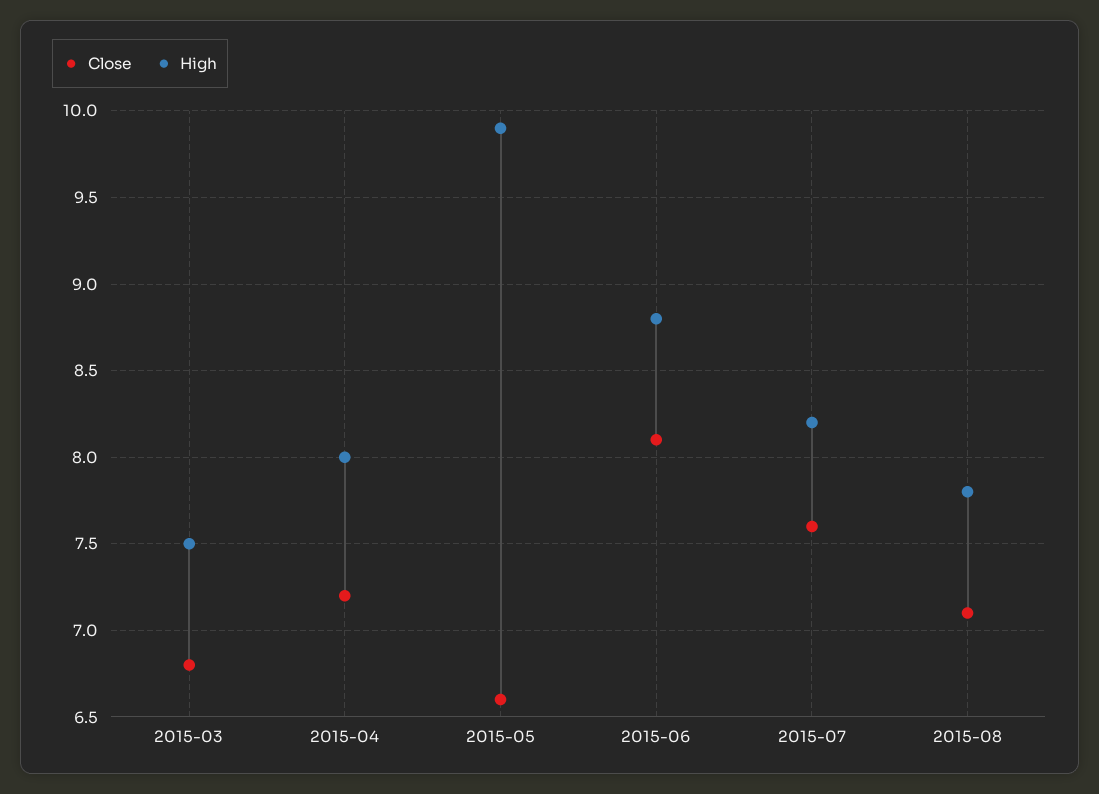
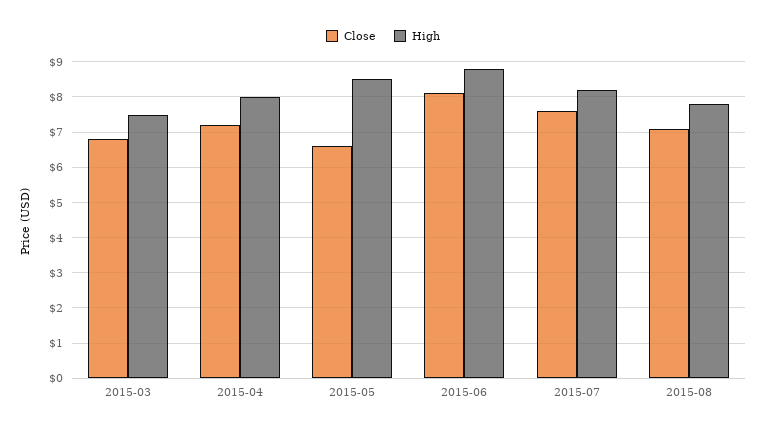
  {
    "Close": {
      "2015-03": 6.8,
      "2015-04": 7.2,
      "2015-05": 6.6,
      "2015-06": 8.1,
      "2015-07": 7.6,
      "2015-08": 7.1
    },
    "High": {
      "2015-03": 7.5,
      "2015-04": 8,
-     "2015-05": 9.9,
+     "2015-05": 8.5,
      "2015-06": 8.8,
      "2015-07": 8.2,
      "2015-08": 7.8
    }
  }

